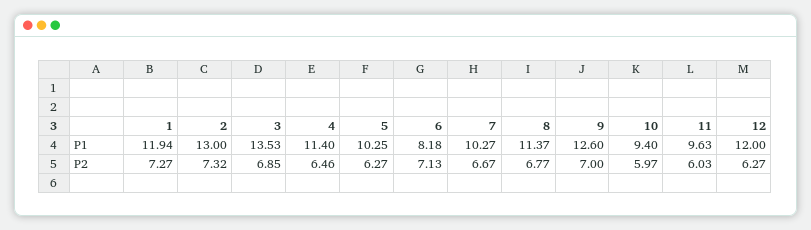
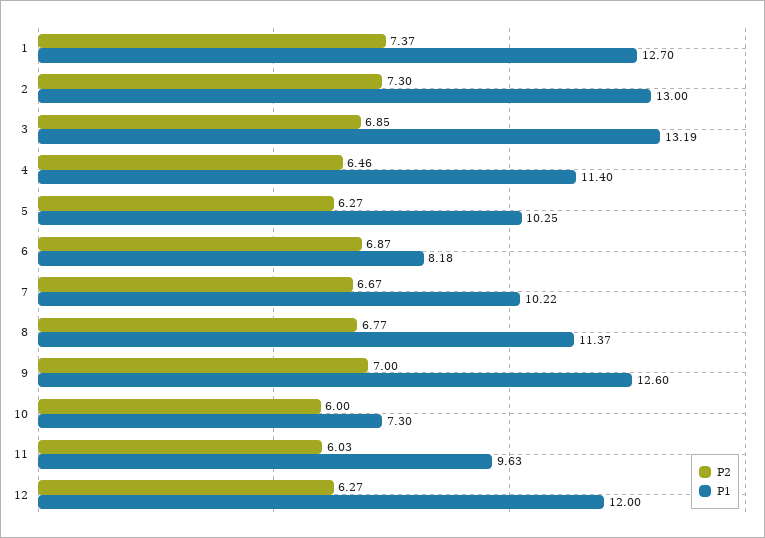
  {
    "P1": {
-     "1": 11.94,
+     "1": 12.7,
      "2": 13,
-     "3": 13.53,
+     "3": 13.19,
      "4": 11.4,
      "5": 10.25,
      "6": 8.18,
-     "7": 10.27,
+     "7": 10.22,
      "8": 11.37,
      "9": 12.6,
-     "10": 9.4,
+     "10": 7.3,
      "11": 9.63,
      "12": 12
    },
    "P2": {
-     "1": 7.27,
+     "1": 7.37,
-     "2": 7.32,
+     "2": 7.3,
      "3": 6.85,
      "4": 6.46,
      "5": 6.27,
-     "6": 7.13,
+     "6": 6.87,
      "7": 6.67,
      "8": 6.77,
      "9": 7,
-     "10": 5.97,
+     "10": 6,
      "11": 6.03,
      "12": 6.27
    }
  }

